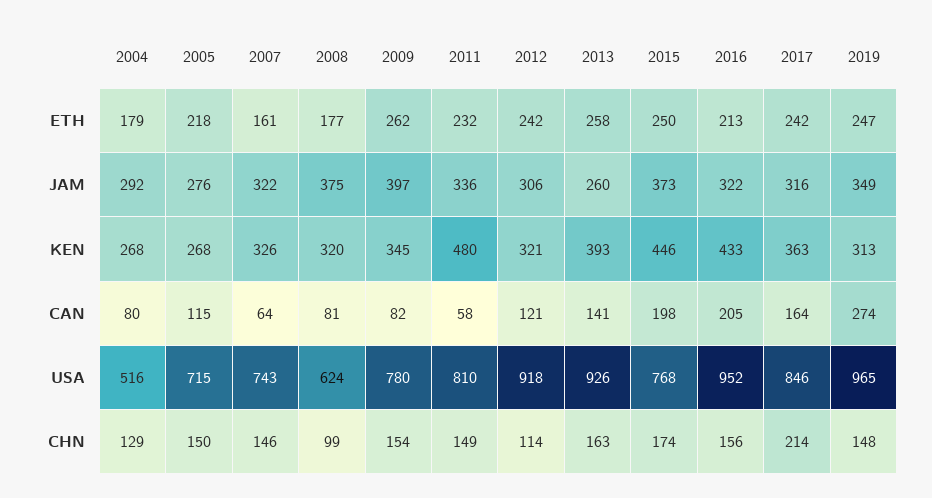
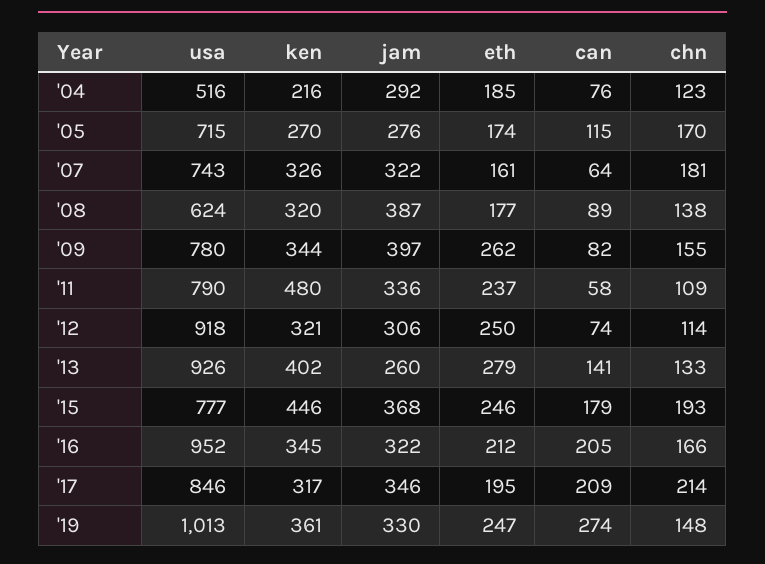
  {
    "2004": {
-     "ETH": 179,
+     "ETH": 185,
      "JAM": 292,
-     "KEN": 268,
+     "KEN": 216,
-     "CAN": 80,
+     "CAN": 76,
      "USA": 516,
-     "CHN": 129
+     "CHN": 123
    },
    "2005": {
-     "ETH": 218,
+     "ETH": 174,
      "JAM": 276,
-     "KEN": 268,
+     "KEN": 270,
      "CAN": 115,
      "USA": 715,
-     "CHN": 150
+     "CHN": 170
    },
    "2007": {
      "ETH": 161,
      "JAM": 322,
      "KEN": 326,
      "CAN": 64,
      "USA": 743,
-     "CHN": 146
+     "CHN": 181
    },
    "2008": {
      "ETH": 177,
-     "JAM": 375,
+     "JAM": 387,
      "KEN": 320,
-     "CAN": 81,
+     "CAN": 89,
      "USA": 624,
-     "CHN": 99
+     "CHN": 138
    },
    "2009": {
      "ETH": 262,
      "JAM": 397,
-     "KEN": 345,
+     "KEN": 344,
      "CAN": 82,
      "USA": 780,
-     "CHN": 154
+     "CHN": 155
    },
    "2011": {
-     "ETH": 232,
+     "ETH": 237,
      "JAM": 336,
      "KEN": 480,
      "CAN": 58,
-     "USA": 810,
+     "USA": 790,
-     "CHN": 149
+     "CHN": 109
    },
    "2012": {
-     "ETH": 242,
+     "ETH": 250,
      "JAM": 306,
      "KEN": 321,
-     "CAN": 121,
+     "CAN": 74,
      "USA": 918,
      "CHN": 114
    },
    "2013": {
-     "ETH": 258,
+     "ETH": 279,
      "JAM": 260,
-     "KEN": 393,
+     "KEN": 402,
      "CAN": 141,
      "USA": 926,
-     "CHN": 163
+     "CHN": 133
    },
    "2015": {
-     "ETH": 250,
+     "ETH": 246,
-     "JAM": 373,
+     "JAM": 368,
      "KEN": 446,
-     "CAN": 198,
+     "CAN": 179,
-     "USA": 768,
+     "USA": 777,
-     "CHN": 174
+     "CHN": 193
    },
    "2016": {
-     "ETH": 213,
+     "ETH": 212,
      "JAM": 322,
-     "KEN": 433,
+     "KEN": 345,
      "CAN": 205,
      "USA": 952,
-     "CHN": 156
+     "CHN": 166
    },
    "2017": {
-     "ETH": 242,
+     "ETH": 195,
-     "JAM": 316,
+     "JAM": 346,
-     "KEN": 363,
+     "KEN": 317,
-     "CAN": 164,
+     "CAN": 209,
      "USA": 846,
      "CHN": 214
    },
    "2019": {
      "ETH": 247,
-     "JAM": 349,
+     "JAM": 330,
-     "KEN": 313,
+     "KEN": 361,
      "CAN": 274,
-     "USA": 965,
+     "USA": 1013,
      "CHN": 148
    }
  }

